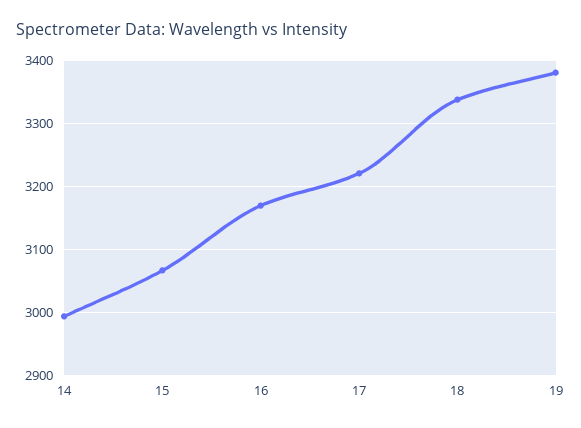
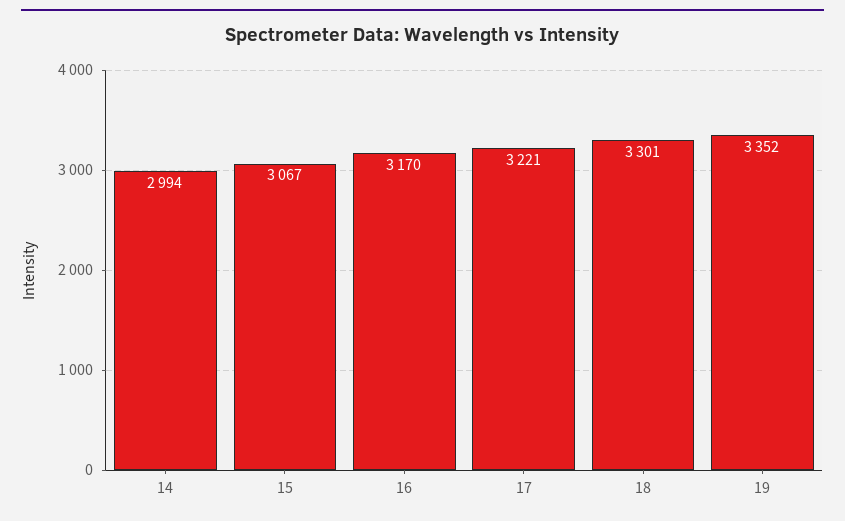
  {
    "14": 2994,
    "15": 3067,
    "16": 3170,
    "17": 3221,
-   "18": 3340,
+   "18": 3301,
-   "19": 3380
+   "19": 3352
  }

